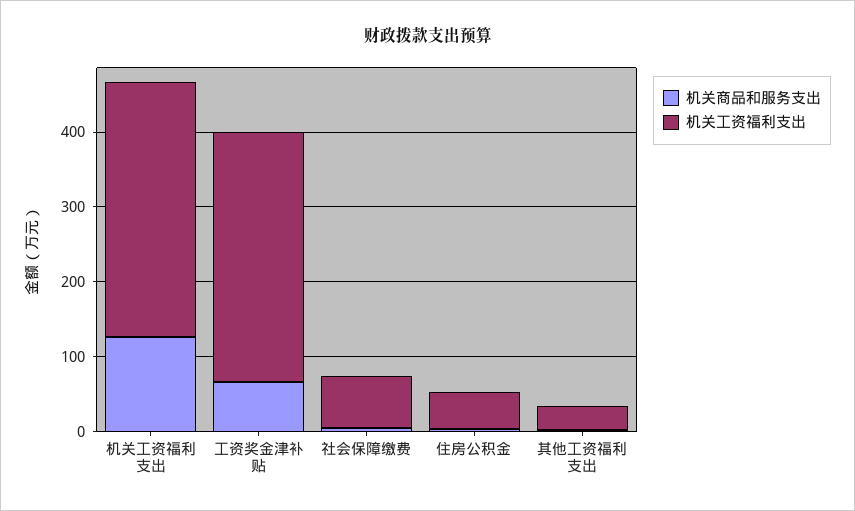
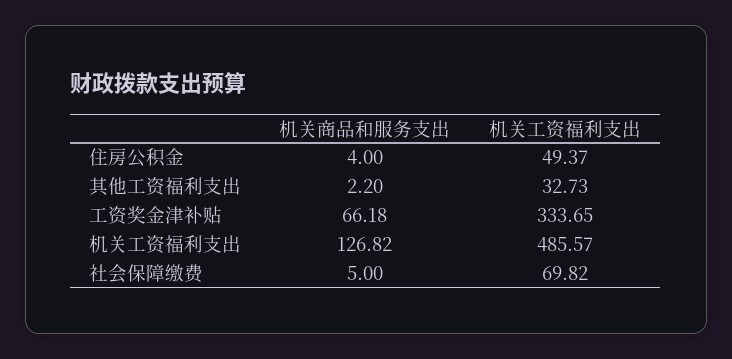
  {
    "机关商品和服务支出": {
      "机关工资福利支出": 126.82,
      "工资奖金津补贴": 66.18,
      "社会保障缴费": 5,
      "住房公积金": 4,
      "其他工资福利支出": 2.2
    },
    "机关工资福利支出": {
-     "机关工资福利支出": 340,
+     "机关工资福利支出": 485.57,
      "工资奖金津补贴": 333.65,
      "社会保障缴费": 69.82,
      "住房公积金": 49.37,
      "其他工资福利支出": 32.73
    }
  }

